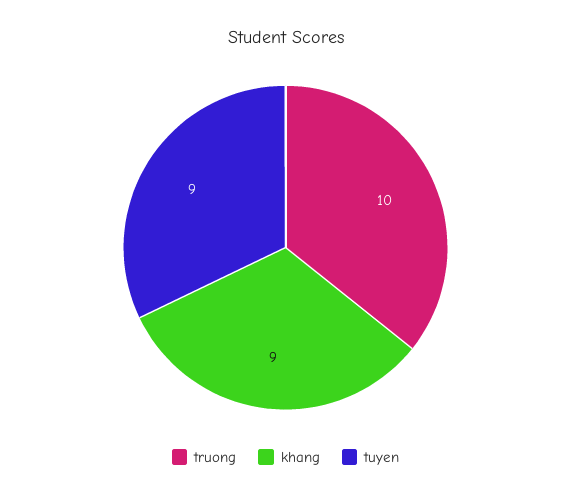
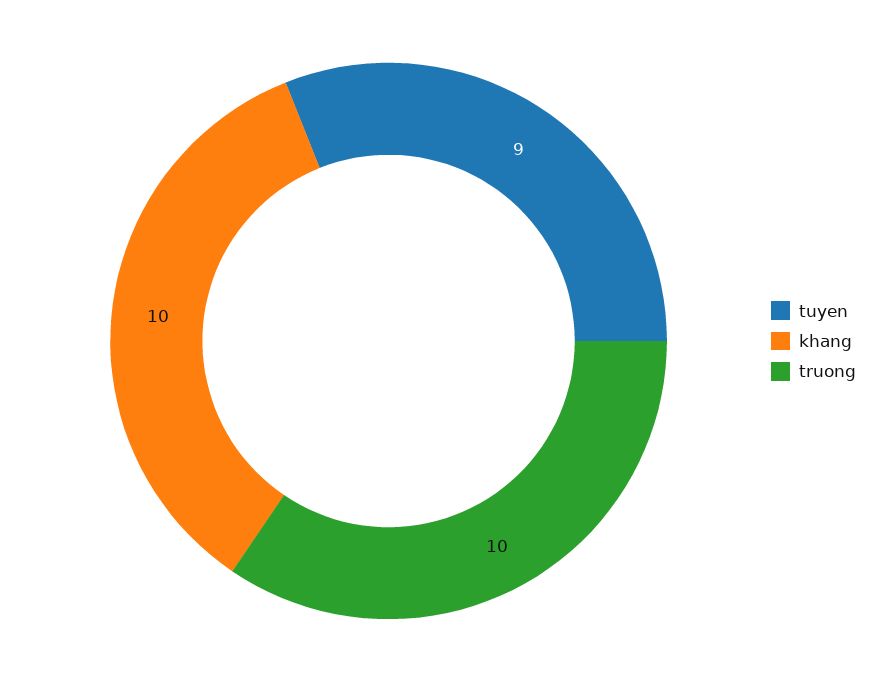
  {
    "truong": 10,
-   "khang": 9,
+   "khang": 10,
    "tuyen": 9
  }

